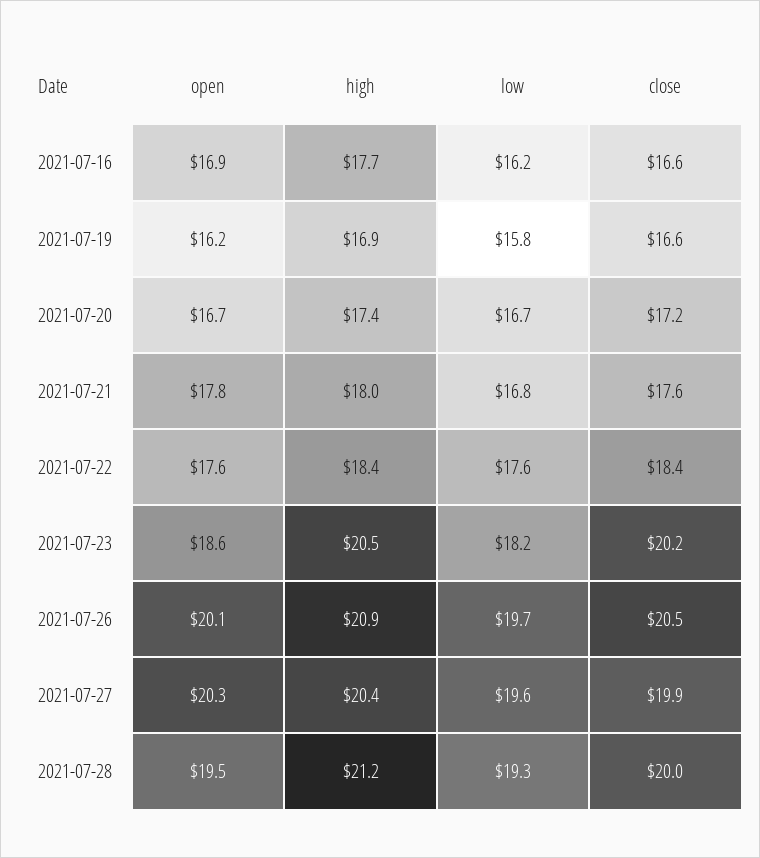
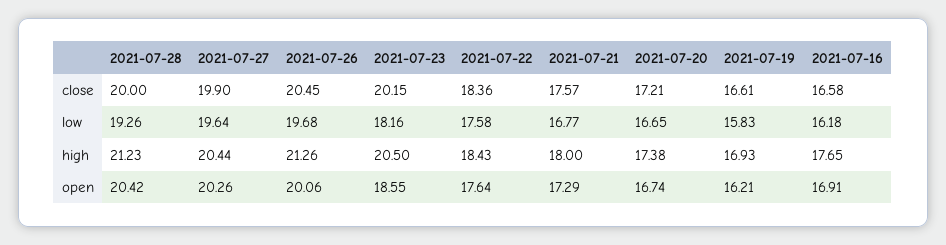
  {
    "open": {
      "2021-07-16": 16.91,
      "2021-07-19": 16.21,
      "2021-07-20": 16.74,
-     "2021-07-21": 17.8,
+     "2021-07-21": 17.29,
      "2021-07-22": 17.64,
      "2021-07-23": 18.55,
      "2021-07-26": 20.06,
      "2021-07-27": 20.26,
-     "2021-07-28": 19.5
+     "2021-07-28": 20.42
    },
    "high": {
      "2021-07-16": 17.65,
      "2021-07-19": 16.93,
      "2021-07-20": 17.38,
      "2021-07-21": 18,
      "2021-07-22": 18.43,
      "2021-07-23": 20.5,
-     "2021-07-26": 20.9,
+     "2021-07-26": 21.26,
      "2021-07-27": 20.44,
      "2021-07-28": 21.23
    },
    "low": {
      "2021-07-16": 16.18,
      "2021-07-19": 15.83,
      "2021-07-20": 16.65,
      "2021-07-21": 16.77,
      "2021-07-22": 17.58,
      "2021-07-23": 18.16,
      "2021-07-26": 19.68,
      "2021-07-27": 19.64,
      "2021-07-28": 19.26
    },
    "close": {
      "2021-07-16": 16.58,
      "2021-07-19": 16.61,
      "2021-07-20": 17.21,
      "2021-07-21": 17.57,
      "2021-07-22": 18.36,
      "2021-07-23": 20.15,
      "2021-07-26": 20.45,
      "2021-07-27": 19.9,
      "2021-07-28": 20
    }
  }

